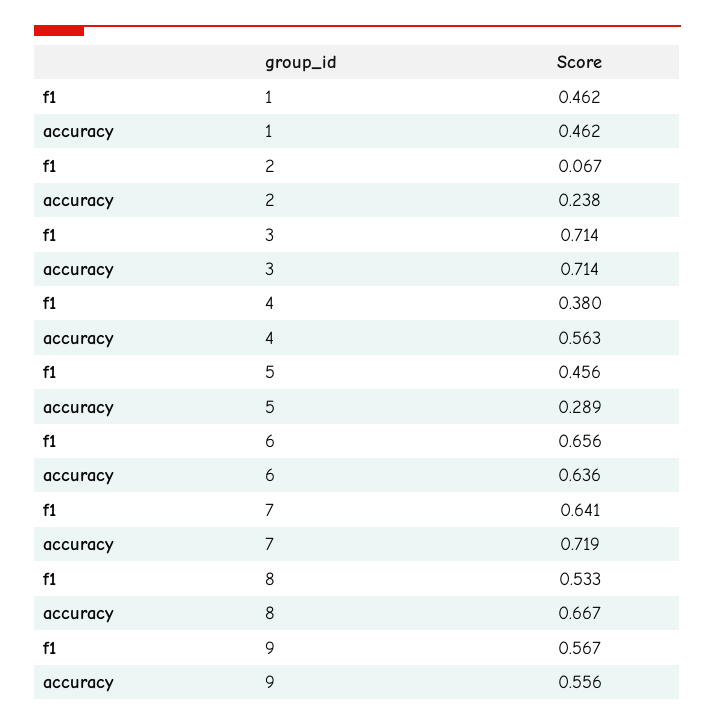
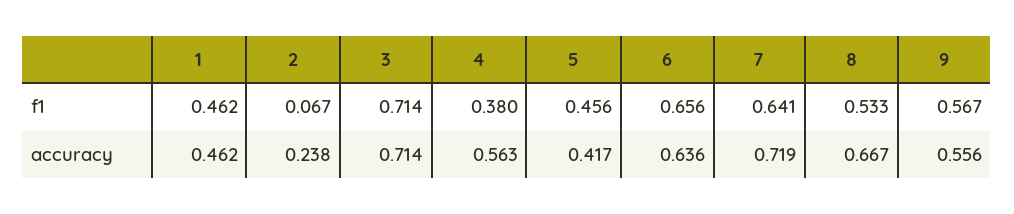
  {
    "f1": {
      "1": 0.462,
      "2": 0.067,
      "3": 0.714,
      "4": 0.38,
      "5": 0.456,
      "6": 0.656,
      "7": 0.641,
      "8": 0.533,
      "9": 0.567
    },
    "accuracy": {
      "1": 0.462,
      "2": 0.238,
      "3": 0.714,
      "4": 0.563,
-     "5": 0.289,
+     "5": 0.417,
      "6": 0.636,
      "7": 0.719,
      "8": 0.667,
      "9": 0.556
    }
  }

